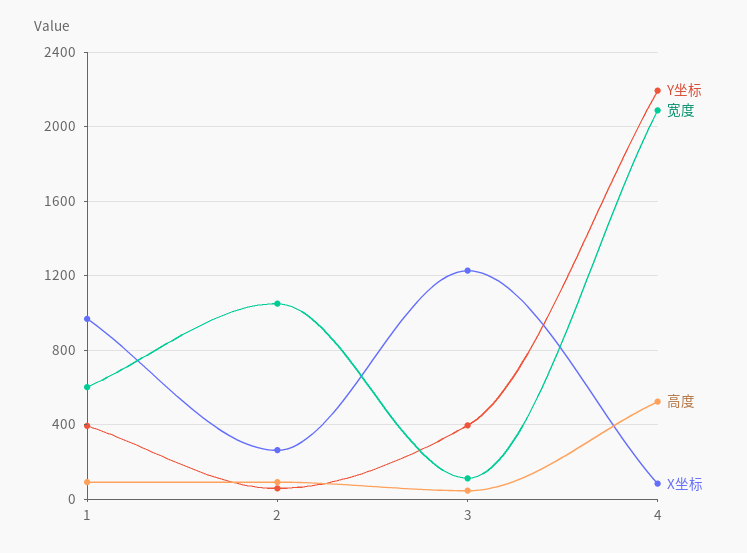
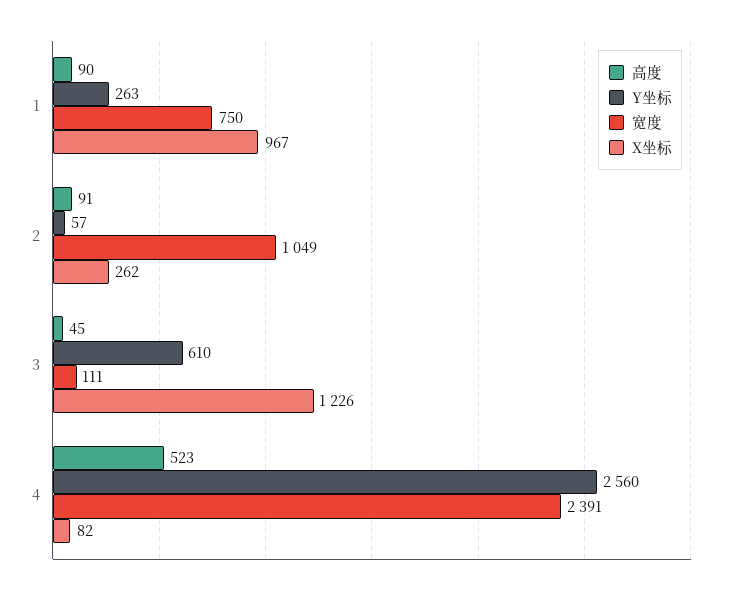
  {
    "Y坐标": {
-     "1": 400,
+     "1": 263,
      "2": 57,
-     "3": 400,
+     "3": 610,
-     "4": 2200
+     "4": 2560
    },
    "宽度": {
-     "1": 600,
+     "1": 750,
      "2": 1049,
      "3": 111,
-     "4": 2100
+     "4": 2391
    },
    "高度": {
      "1": 90,
      "2": 91,
      "3": 45,
      "4": 523
    },
    "X坐标": {
      "1": 967,
      "2": 262,
      "3": 1226,
      "4": 82
    }
  }

